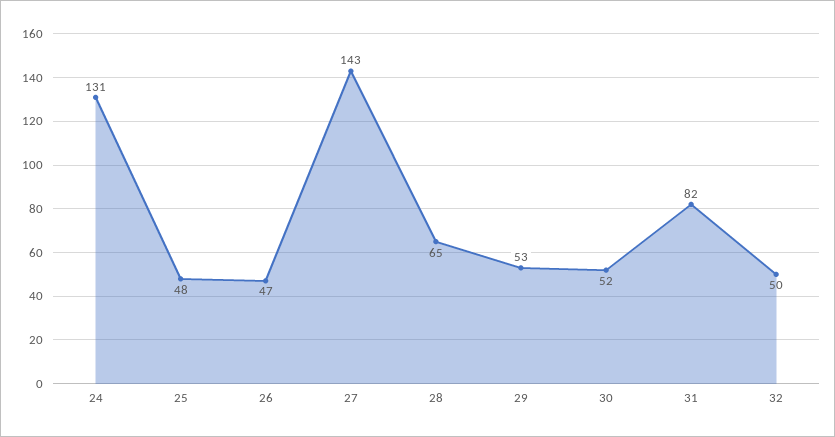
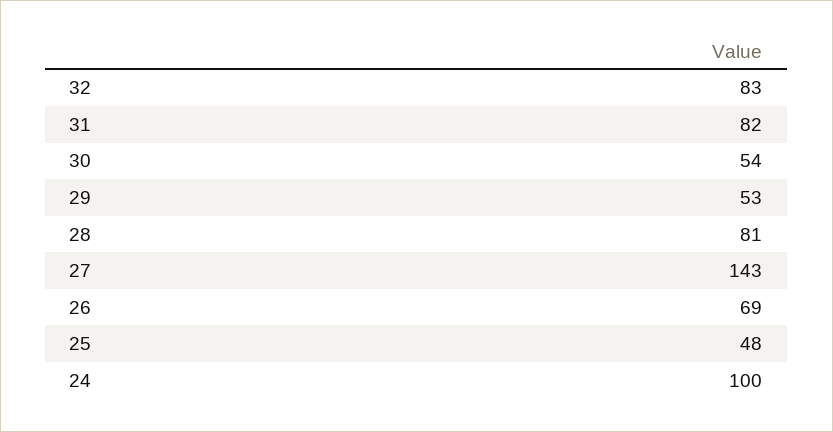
  {
-   "24": 131,
+   "24": 100,
    "25": 48,
-   "26": 47,
+   "26": 69,
    "27": 143,
-   "28": 65,
+   "28": 81,
    "29": 53,
-   "30": 52,
+   "30": 54,
    "31": 82,
-   "32": 50
+   "32": 83
  }

